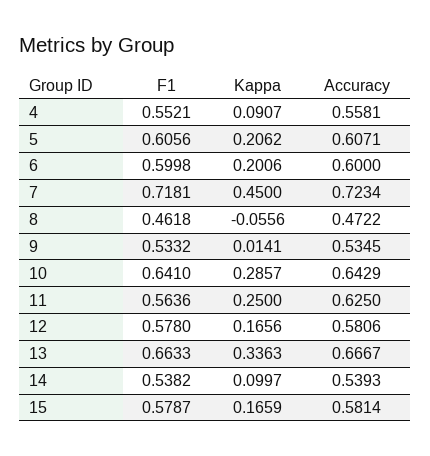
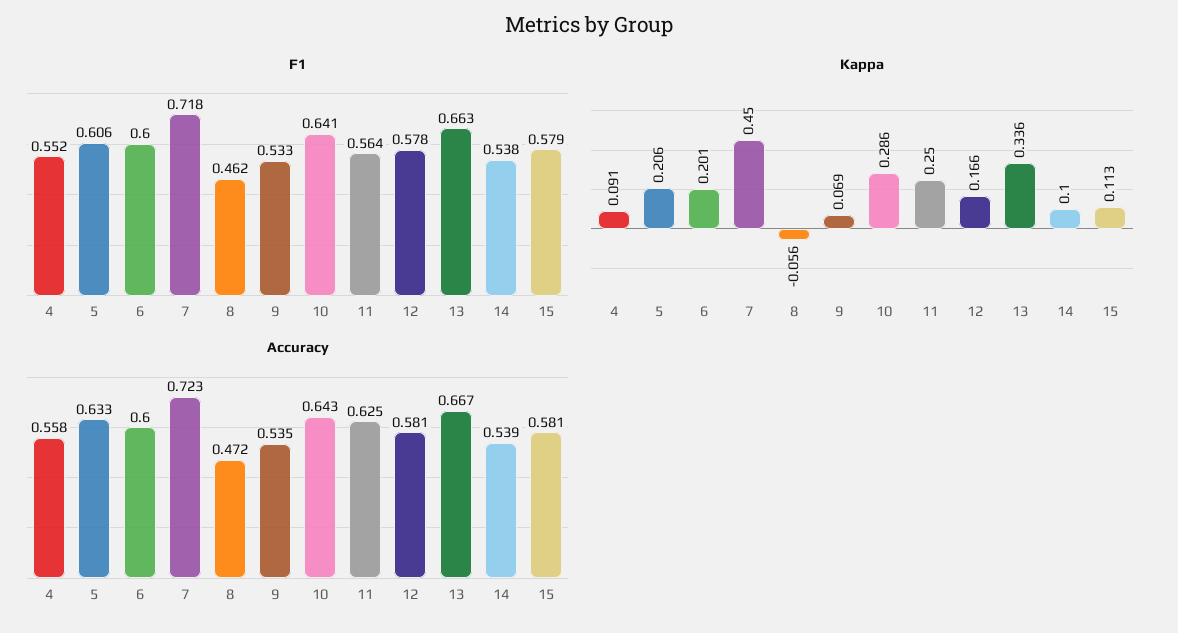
  {
    "F1": {
      "4": 0.5521,
      "5": 0.6056,
      "6": 0.5998,
      "7": 0.7181,
      "8": 0.4618,
      "9": 0.5332,
      "10": 0.641,
      "11": 0.5636,
      "12": 0.578,
      "13": 0.6633,
      "14": 0.5382,
      "15": 0.5787
    },
    "Kappa": {
      "4": 0.0907,
      "5": 0.2062,
      "6": 0.2006,
      "7": 0.45,
      "8": -0.0556,
-     "9": 0.0141,
+     "9": 0.069,
      "10": 0.2857,
      "11": 0.25,
      "12": 0.1656,
      "13": 0.3363,
      "14": 0.0997,
-     "15": 0.1659
+     "15": 0.113
    },
    "Accuracy": {
      "4": 0.5581,
-     "5": 0.6071,
+     "5": 0.633,
      "6": 0.6,
      "7": 0.7234,
      "8": 0.4722,
      "9": 0.5345,
      "10": 0.6429,
      "11": 0.625,
      "12": 0.5806,
      "13": 0.6667,
      "14": 0.5393,
      "15": 0.5814
    }
  }

